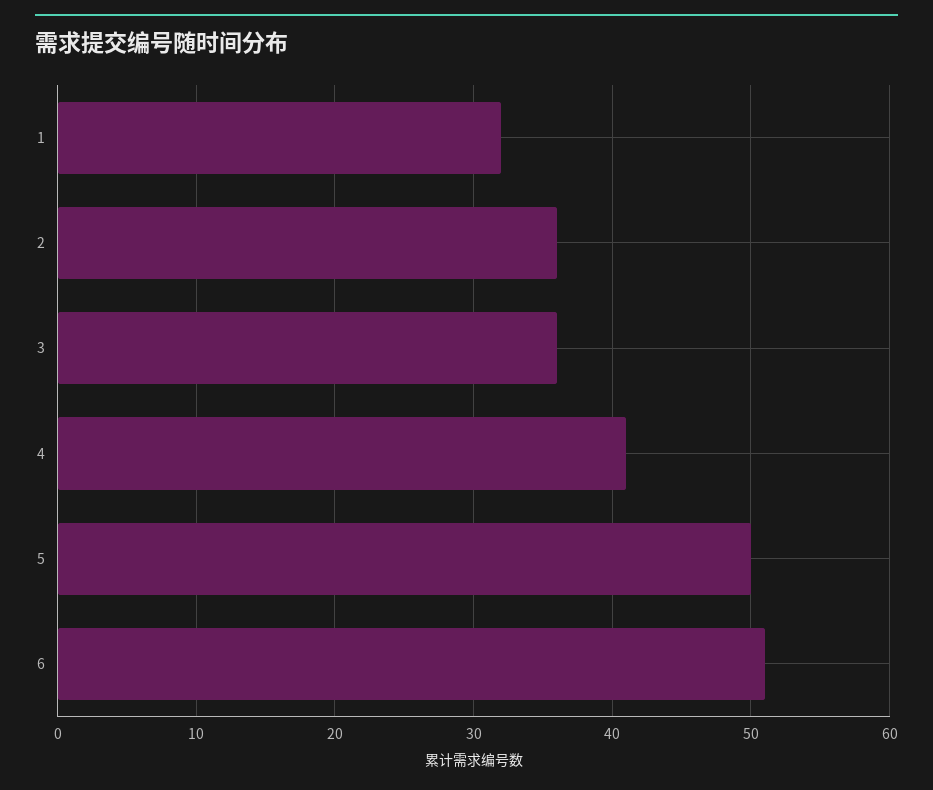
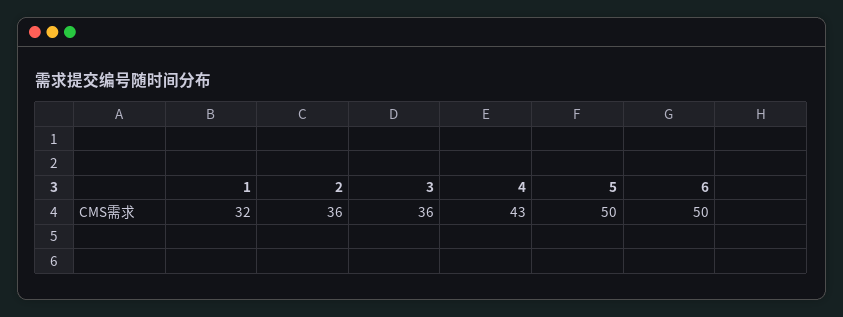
  {
    "1": 32,
    "2": 36,
    "3": 36,
-   "4": 41,
+   "4": 43,
    "5": 50,
-   "6": 51
+   "6": 50
  }

